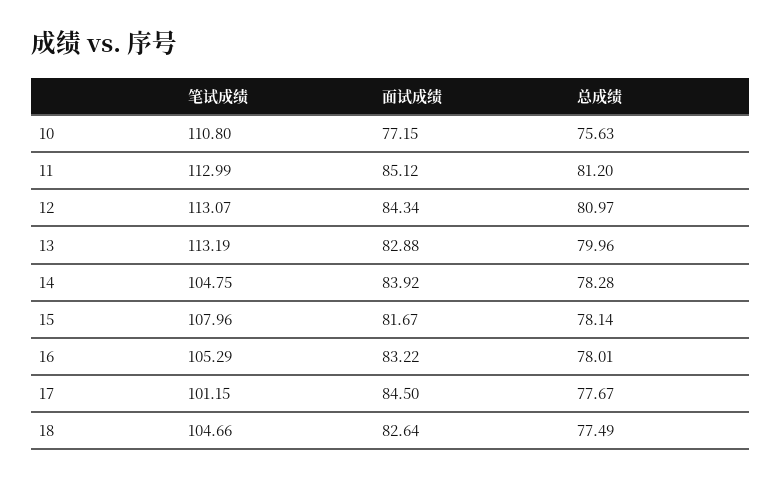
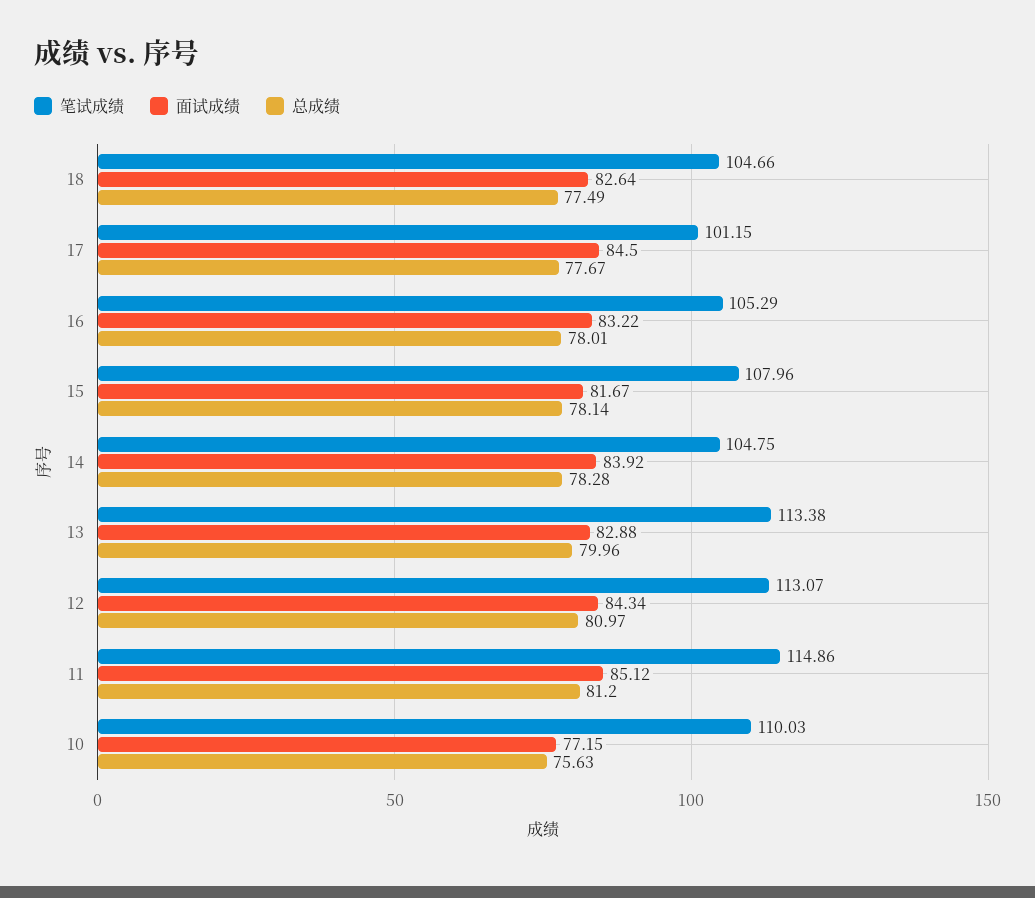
  {
    "笔试成绩": {
-     "10": 110.8,
+     "10": 110.03,
-     "11": 112.99,
+     "11": 114.86,
      "12": 113.07,
-     "13": 113.19,
+     "13": 113.38,
      "14": 104.75,
      "15": 107.96,
      "16": 105.29,
      "17": 101.15,
      "18": 104.66
    },
    "面试成绩": {
      "10": 77.15,
      "11": 85.12,
      "12": 84.34,
      "13": 82.88,
      "14": 83.92,
      "15": 81.67,
      "16": 83.22,
      "17": 84.5,
      "18": 82.64
    },
    "总成绩": {
      "10": 75.63,
      "11": 81.2,
      "12": 80.97,
      "13": 79.96,
      "14": 78.28,
      "15": 78.14,
      "16": 78.01,
      "17": 77.67,
      "18": 77.49
    }
  }

